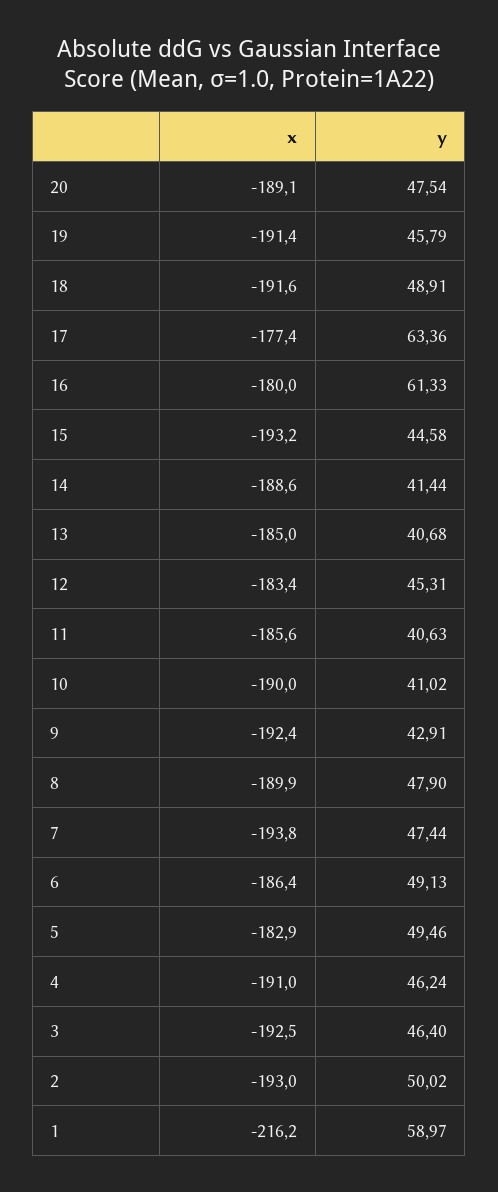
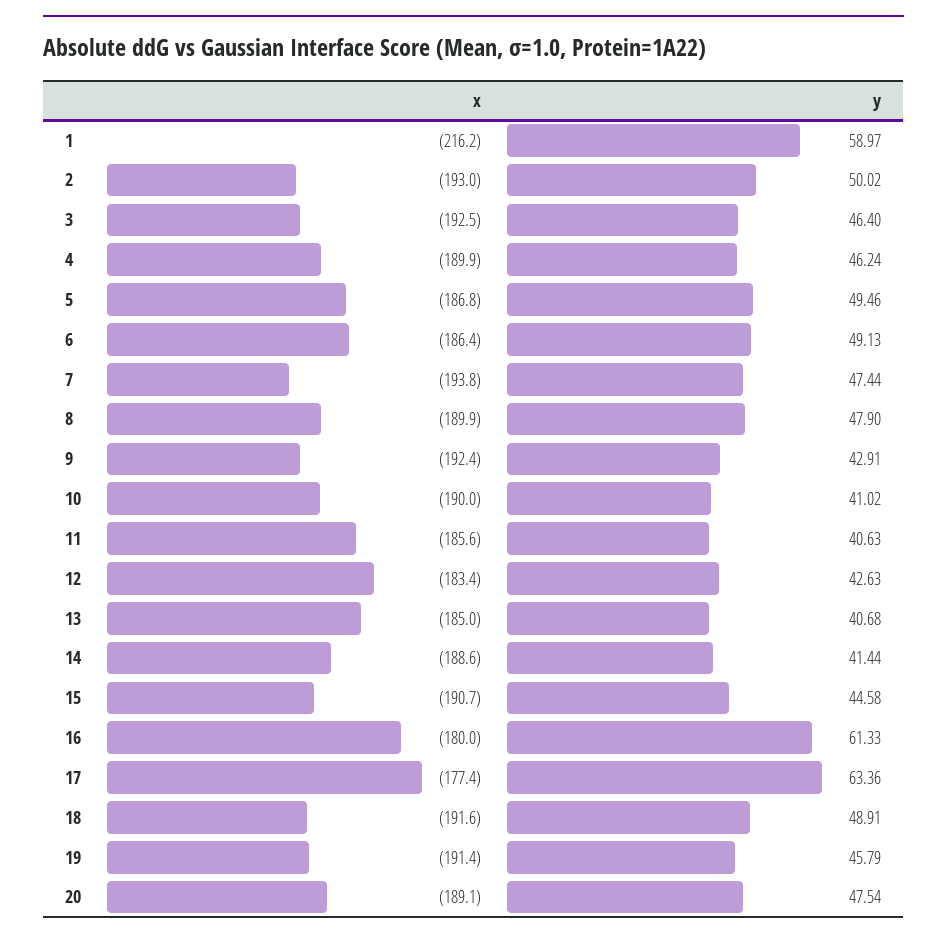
  {
    "x": {
      "20": -189.1,
      "19": -191.4,
      "18": -191.6,
      "17": -177.4,
      "16": -180,
-     "15": -193.2,
+     "15": -190.7,
      "14": -188.6,
      "13": -185,
      "12": -183.4,
      "11": -185.6,
      "10": -190,
      "9": -192.4,
      "8": -189.9,
      "7": -193.8,
      "6": -186.4,
-     "5": -182.9,
+     "5": -186.8,
-     "4": -191,
+     "4": -189.9,
      "3": -192.5,
      "2": -193,
      "1": -216.2
    },
    "y": {
      "20": 47.54,
      "19": 45.79,
      "18": 48.91,
      "17": 63.36,
      "16": 61.33,
      "15": 44.58,
      "14": 41.44,
      "13": 40.68,
-     "12": 45.31,
+     "12": 42.63,
      "11": 40.63,
      "10": 41.02,
      "9": 42.91,
      "8": 47.9,
      "7": 47.44,
      "6": 49.13,
      "5": 49.46,
      "4": 46.24,
      "3": 46.4,
      "2": 50.02,
      "1": 58.97
    }
  }

